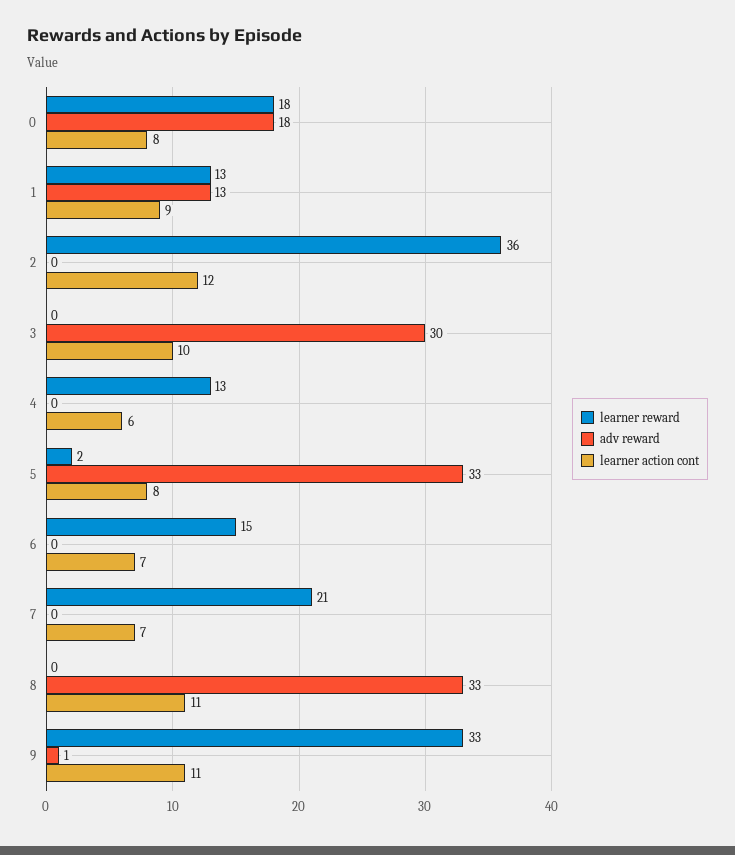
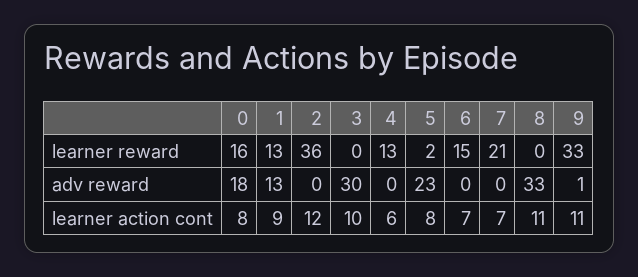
  {
    "learner reward": {
-     "0": 18,
+     "0": 16,
      "1": 13,
      "2": 36,
      "3": 0,
      "4": 13,
      "5": 2,
      "6": 15,
      "7": 21,
      "8": 0,
      "9": 33
    },
    "adv reward": {
      "0": 18,
      "1": 13,
      "2": 0,
      "3": 30,
      "4": 0,
-     "5": 33,
+     "5": 23,
      "6": 0,
      "7": 0,
      "8": 33,
      "9": 1
    },
    "learner action cont": {
      "0": 8,
      "1": 9,
      "2": 12,
      "3": 10,
      "4": 6,
      "5": 8,
      "6": 7,
      "7": 7,
      "8": 11,
      "9": 11
    }
  }

